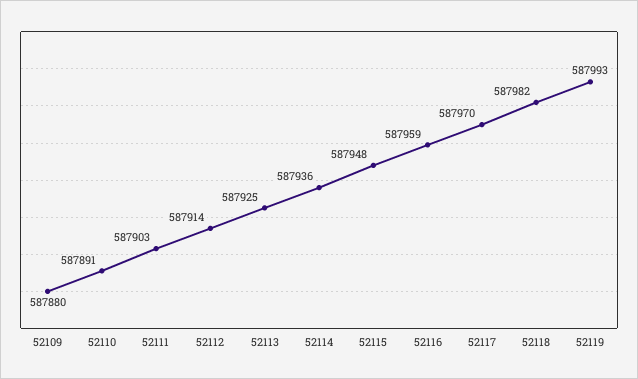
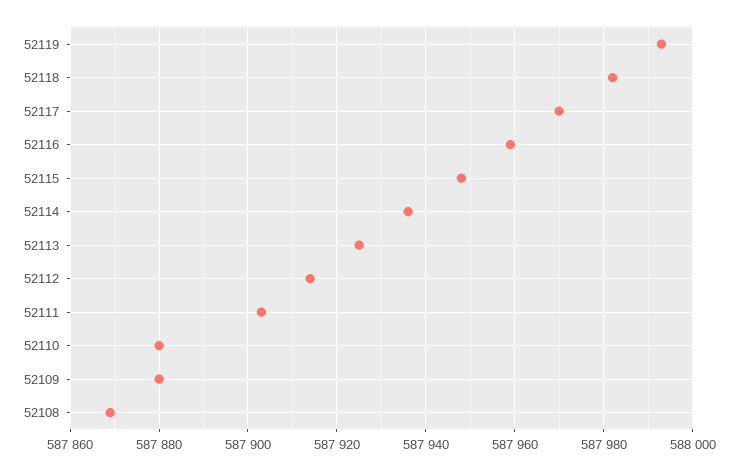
  {
    "52109": 587880,
-   "52110": 587891,
+   "52110": 587880,
    "52111": 587903,
    "52112": 587914,
    "52113": 587925,
    "52114": 587936,
    "52115": 587948,
    "52116": 587959,
    "52117": 587970,
    "52118": 587982,
-   "52119": 587993
+   "52119": 587993,
+   "52108": 587870
  }

